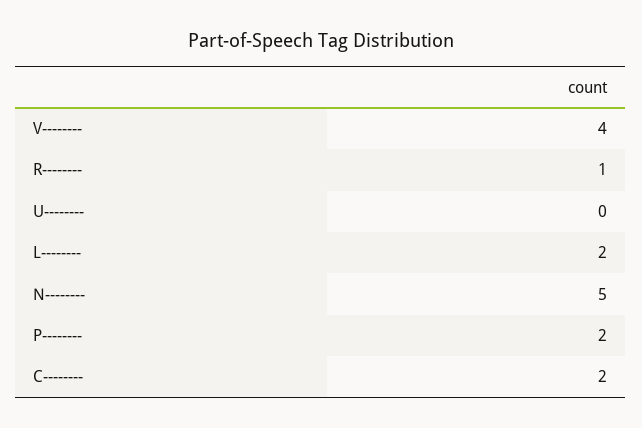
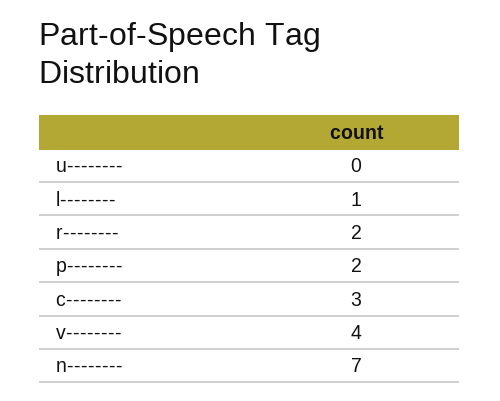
  {
    "V--------": 4,
-   "R--------": 1,
+   "R--------": 2,
    "U--------": 0,
-   "L--------": 2,
+   "L--------": 1,
-   "N--------": 5,
+   "N--------": 7,
    "P--------": 2,
-   "C--------": 2
+   "C--------": 3
  }

